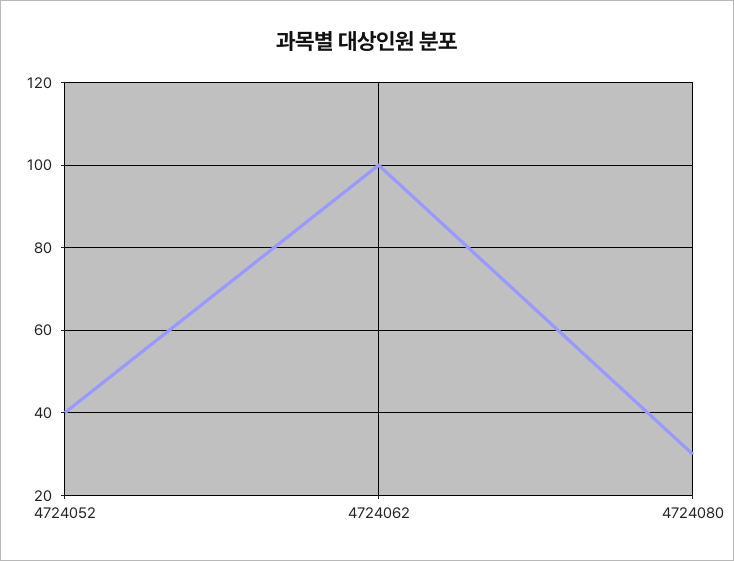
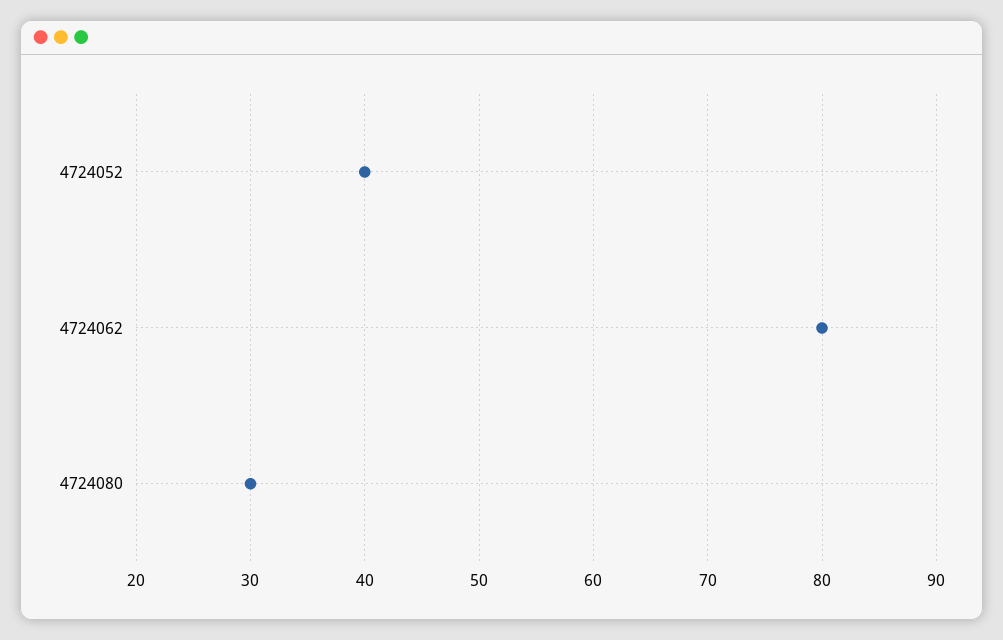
  {
    "4724052": 40,
-   "4724062": 100,
+   "4724062": 80,
    "4724080": 30
  }

